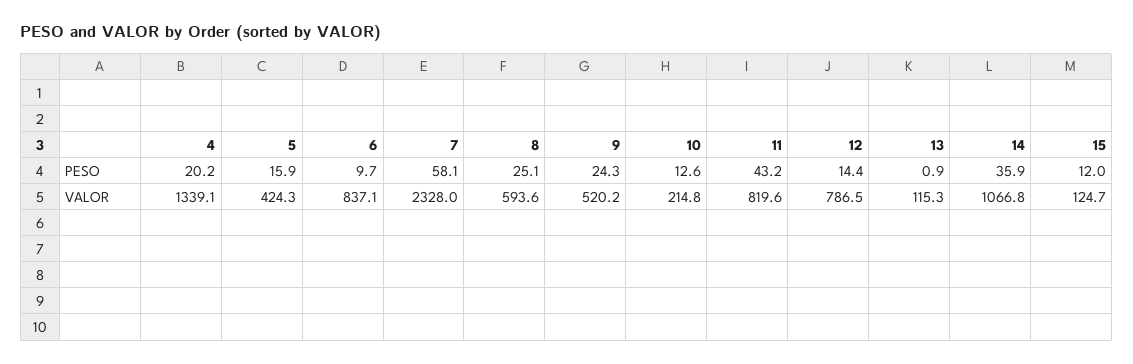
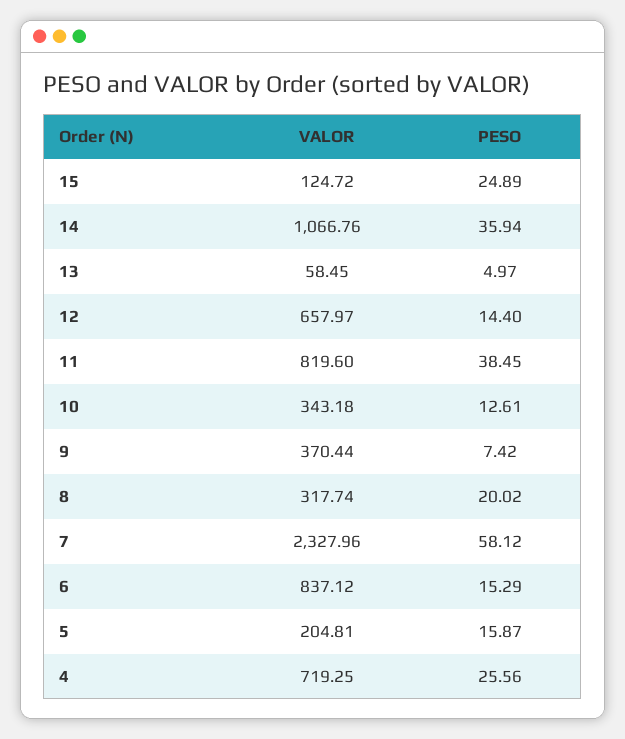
  {
    "4": {
-     "PESO": 20.2,
+     "PESO": 25.56,
-     "VALOR": 1339.1
+     "VALOR": 719.25
    },
    "5": {
      "PESO": 15.87,
-     "VALOR": 424.3
+     "VALOR": 204.81
    },
    "6": {
-     "PESO": 9.7,
+     "PESO": 15.29,
      "VALOR": 837.12
    },
    "7": {
      "PESO": 58.12,
      "VALOR": 2327.96
    },
    "8": {
-     "PESO": 25.1,
+     "PESO": 20.02,
-     "VALOR": 593.6
+     "VALOR": 317.74
    },
    "9": {
-     "PESO": 24.3,
+     "PESO": 7.42,
-     "VALOR": 520.2
+     "VALOR": 370.44
    },
    "10": {
      "PESO": 12.61,
-     "VALOR": 214.8
+     "VALOR": 343.18
    },
    "11": {
-     "PESO": 43.2,
+     "PESO": 38.45,
      "VALOR": 819.6
    },
    "12": {
      "PESO": 14.4,
-     "VALOR": 786.5
+     "VALOR": 657.97
    },
    "13": {
-     "PESO": 0.9,
+     "PESO": 4.97,
-     "VALOR": 115.3
+     "VALOR": 58.45
    },
    "14": {
      "PESO": 35.94,
      "VALOR": 1066.76
    },
    "15": {
-     "PESO": 12,
+     "PESO": 24.89,
      "VALOR": 124.72
    }
  }

